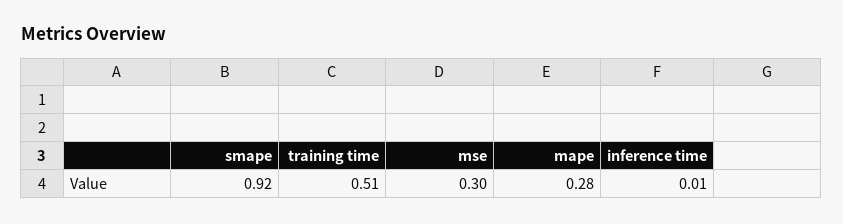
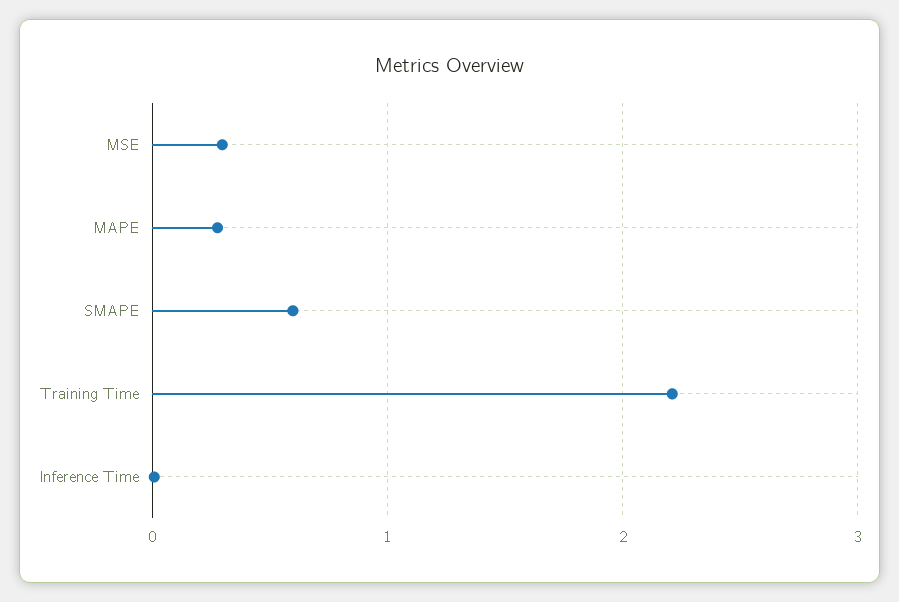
  {
-   "smape": 0.92,
+   "smape": 0.6,
-   "training time": 0.51,
+   "training time": 2.2,
    "mse": 0.3,
    "mape": 0.28,
    "inference time": 0.01
  }

